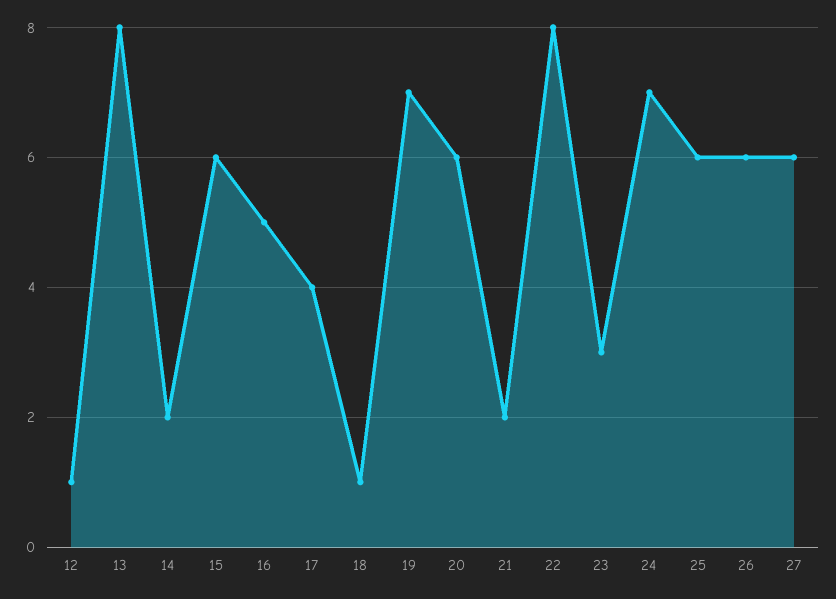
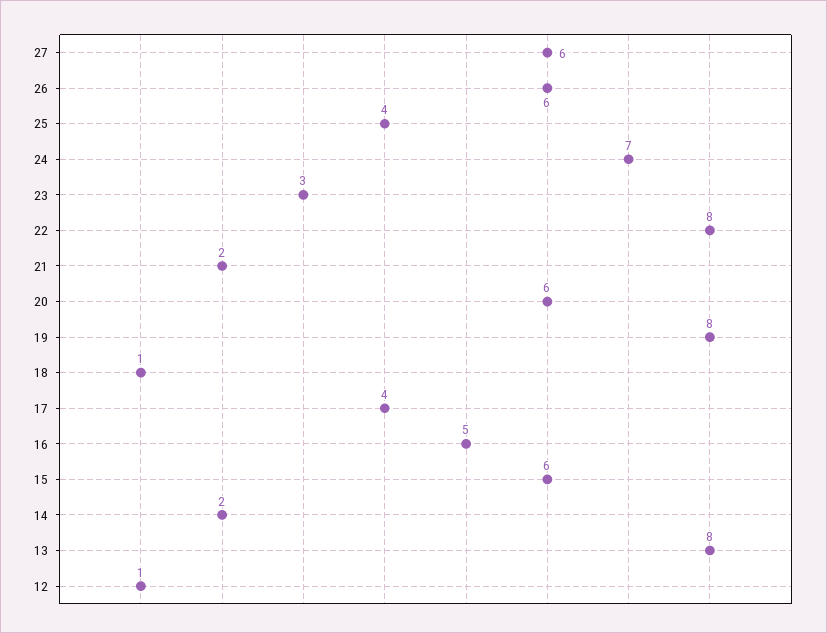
  {
    "12": 1,
    "13": 8,
    "14": 2,
    "15": 6,
    "16": 5,
    "17": 4,
    "18": 1,
-   "19": 7,
+   "19": 8,
    "20": 6,
    "21": 2,
    "22": 8,
    "23": 3,
    "24": 7,
-   "25": 6,
+   "25": 4,
    "26": 6,
    "27": 6
  }

